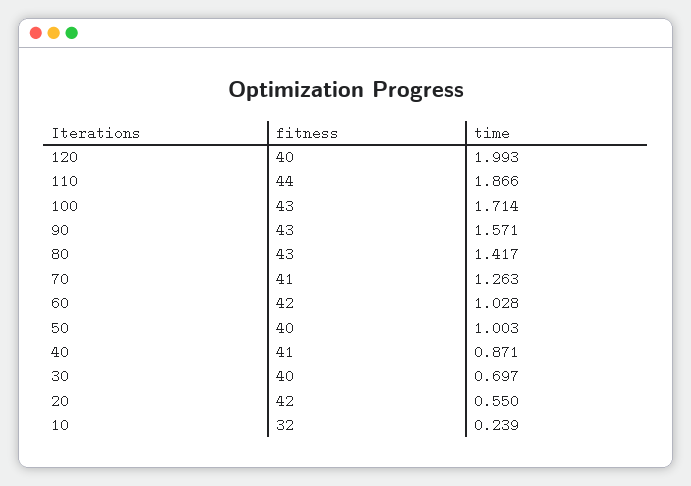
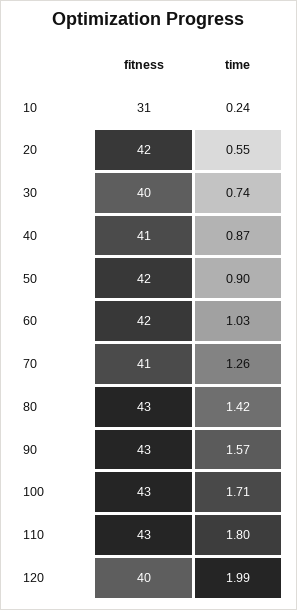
  {
    "fitness": {
      "120": 40,
-     "110": 44,
+     "110": 43,
      "100": 43,
      "90": 43,
      "80": 43,
      "70": 41,
      "60": 42,
-     "50": 40,
+     "50": 42,
      "40": 41,
      "30": 40,
      "20": 42,
-     "10": 32
+     "10": 31
    },
    "time": {
      "120": 1.993,
-     "110": 1.866,
+     "110": 1.8,
      "100": 1.714,
      "90": 1.571,
      "80": 1.417,
      "70": 1.263,
      "60": 1.028,
-     "50": 1.003,
+     "50": 0.9,
      "40": 0.871,
-     "30": 0.697,
+     "30": 0.74,
      "20": 0.55,
      "10": 0.239
    }
  }

